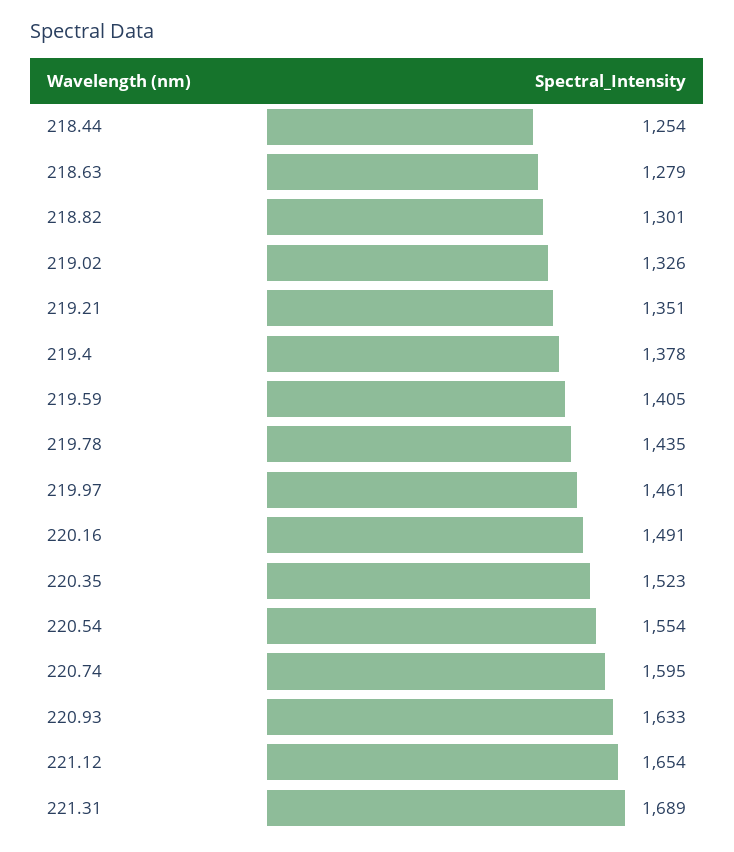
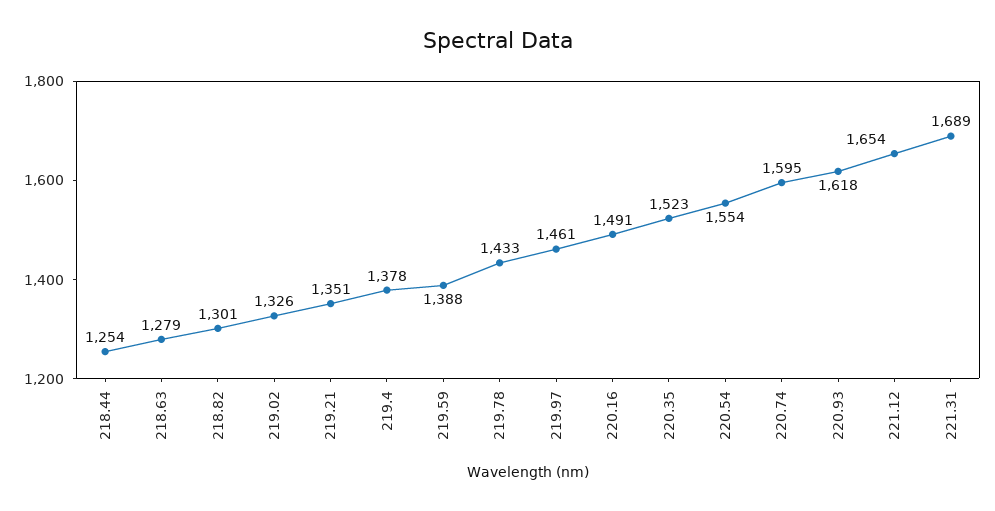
  {
    "218.44": 1254,
    "218.63": 1279,
    "218.82": 1301,
    "219.02": 1326,
    "219.21": 1351,
    "219.4": 1378,
-   "219.59": 1405,
+   "219.59": 1388,
-   "219.78": 1435,
+   "219.78": 1433,
    "219.97": 1461,
    "220.16": 1491,
    "220.35": 1523,
    "220.54": 1554,
    "220.74": 1595,
-   "220.93": 1633,
+   "220.93": 1618,
    "221.12": 1654,
    "221.31": 1689
  }

